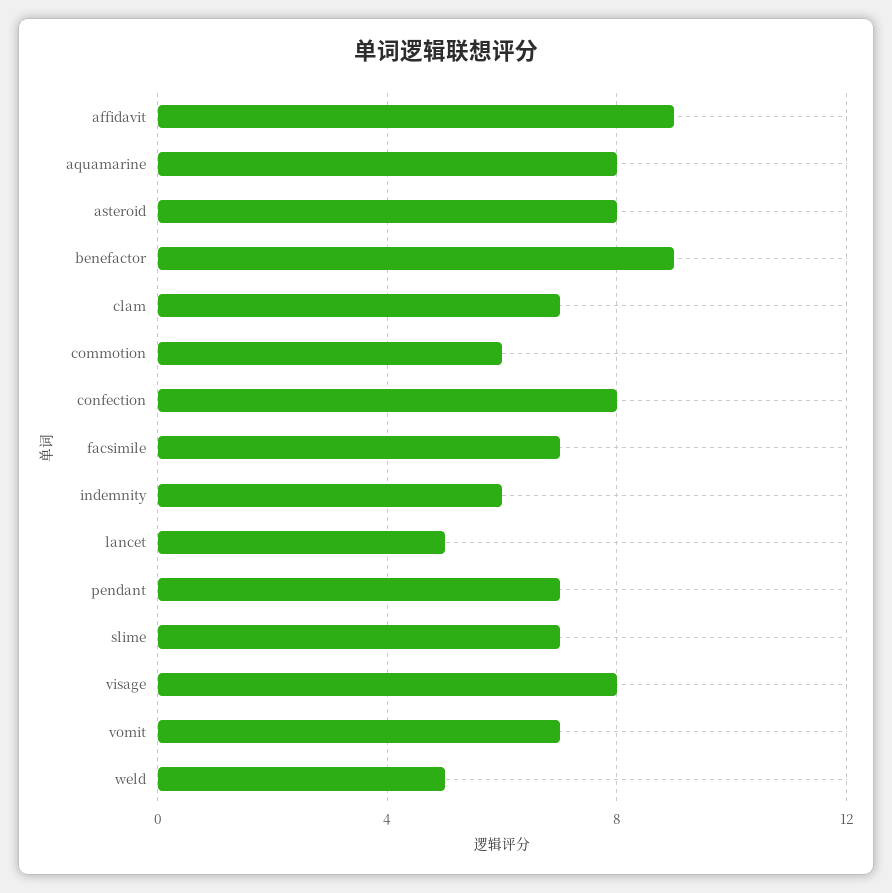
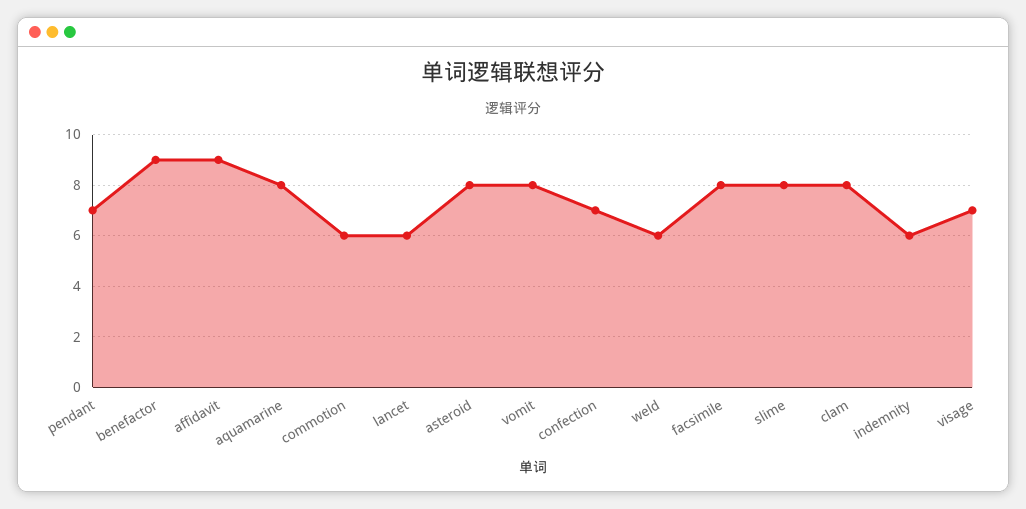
  {
    "affidavit": 9,
    "aquamarine": 8,
    "asteroid": 8,
    "benefactor": 9,
-   "clam": 7,
+   "clam": 8,
    "commotion": 6,
-   "confection": 8,
+   "confection": 7,
-   "facsimile": 7,
+   "facsimile": 8,
    "indemnity": 6,
-   "lancet": 5,
+   "lancet": 6,
    "pendant": 7,
-   "slime": 7,
+   "slime": 8,
-   "visage": 8,
+   "visage": 7,
-   "vomit": 7,
+   "vomit": 8,
-   "weld": 5
+   "weld": 6
  }

